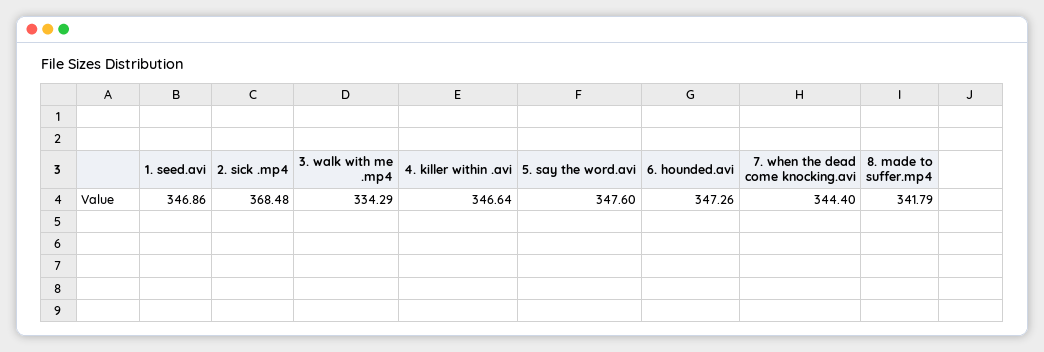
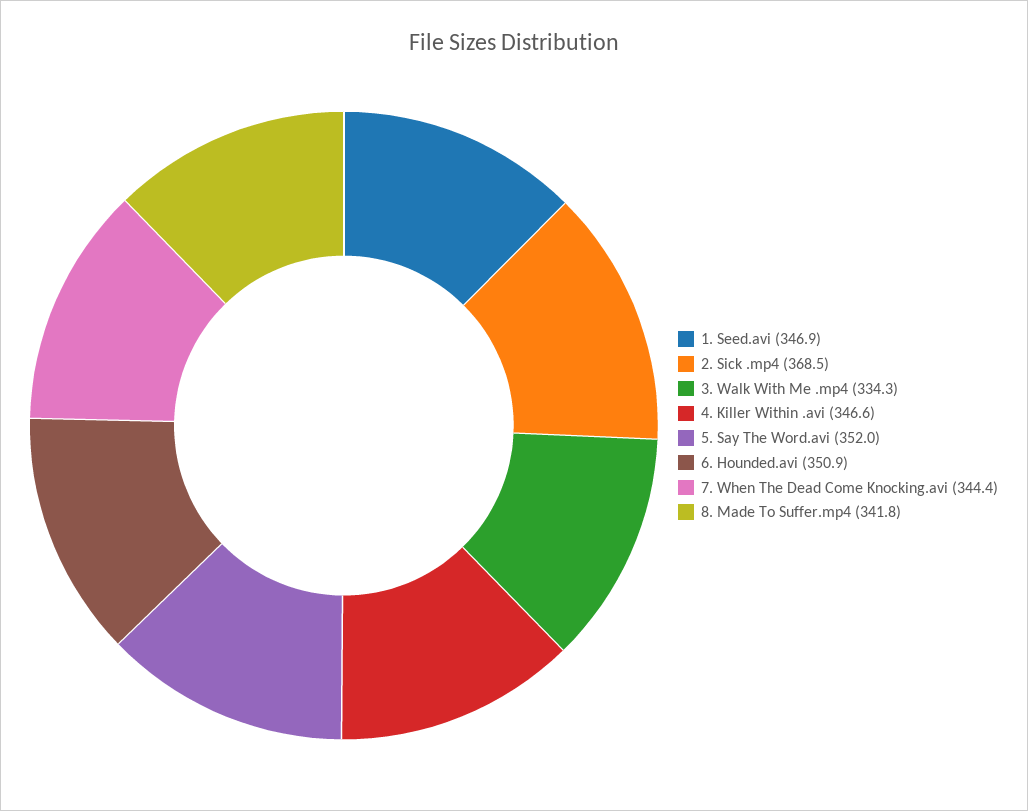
  {
    "1. seed.avi": 346.86,
    "2. sick .mp4": 368.48,
    "3. walk with me .mp4": 334.29,
    "4. killer within .avi": 346.64,
-   "5. say the word.avi": 347.6,
+   "5. say the word.avi": 352,
-   "6. hounded.avi": 347.26,
+   "6. hounded.avi": 350.9,
    "7. when the dead come knocking.avi": 344.4,
    "8. made to suffer.mp4": 341.79
  }

